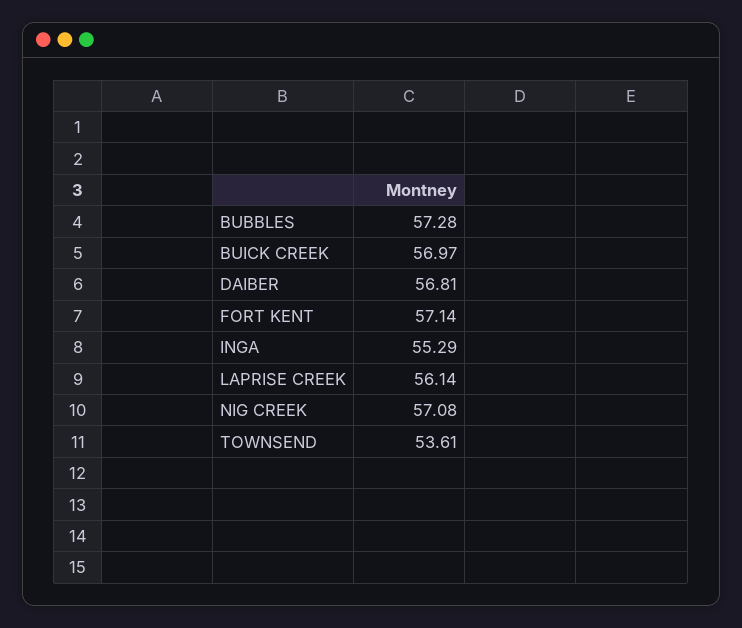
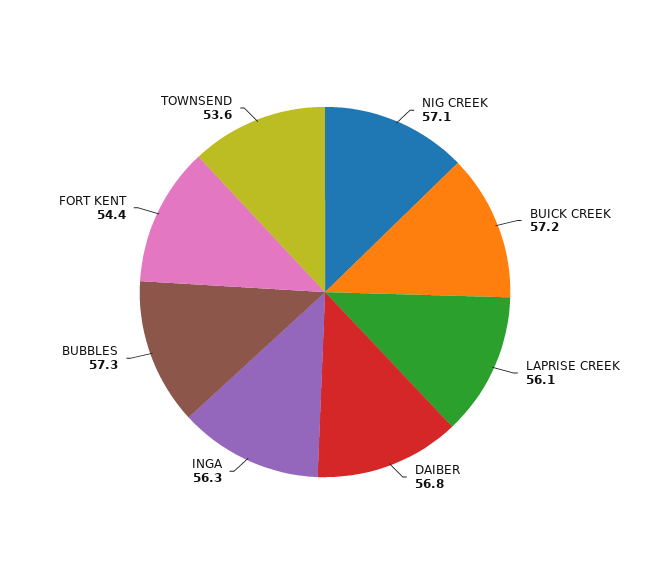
  {
    "BUBBLES": 57.28,
-   "BUICK CREEK": 56.97,
+   "BUICK CREEK": 57.2,
    "DAIBER": 56.81,
-   "FORT KENT": 57.14,
+   "FORT KENT": 54.4,
-   "INGA": 55.29,
+   "INGA": 56.3,
    "LAPRISE CREEK": 56.14,
    "NIG CREEK": 57.08,
    "TOWNSEND": 53.61
  }

